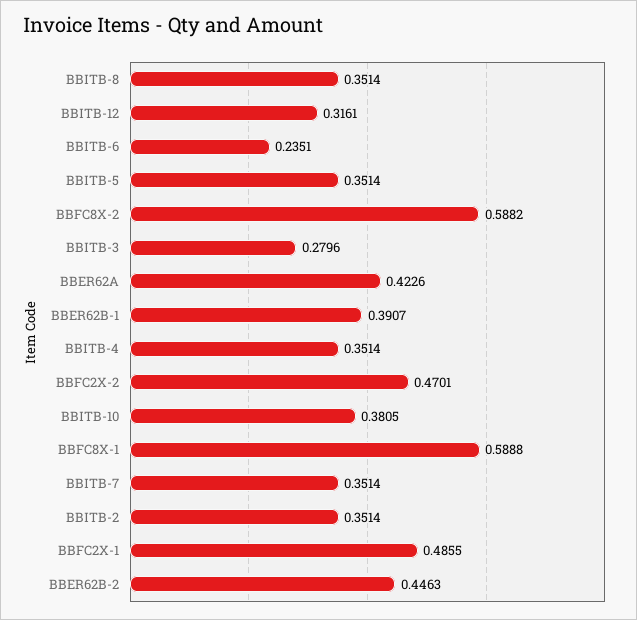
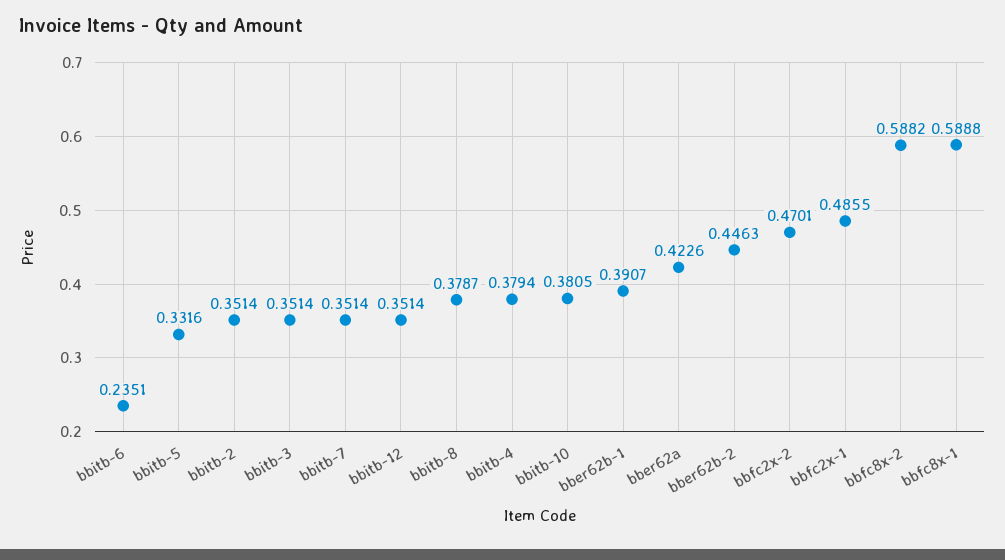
  {
-   "BBITB-8": 0.3514,
+   "BBITB-8": 0.3787,
-   "BBITB-12": 0.3161,
+   "BBITB-12": 0.3514,
    "BBITB-6": 0.2351,
-   "BBITB-5": 0.3514,
+   "BBITB-5": 0.3316,
    "BBFC8X-2": 0.5882,
-   "BBITB-3": 0.2796,
+   "BBITB-3": 0.3514,
    "BBER62A": 0.4226,
    "BBER62B-1": 0.3907,
-   "BBITB-4": 0.3514,
+   "BBITB-4": 0.3794,
    "BBFC2X-2": 0.4701,
    "BBITB-10": 0.3805,
    "BBFC8X-1": 0.5888,
    "BBITB-7": 0.3514,
    "BBITB-2": 0.3514,
    "BBFC2X-1": 0.4855,
    "BBER62B-2": 0.4463
  }

